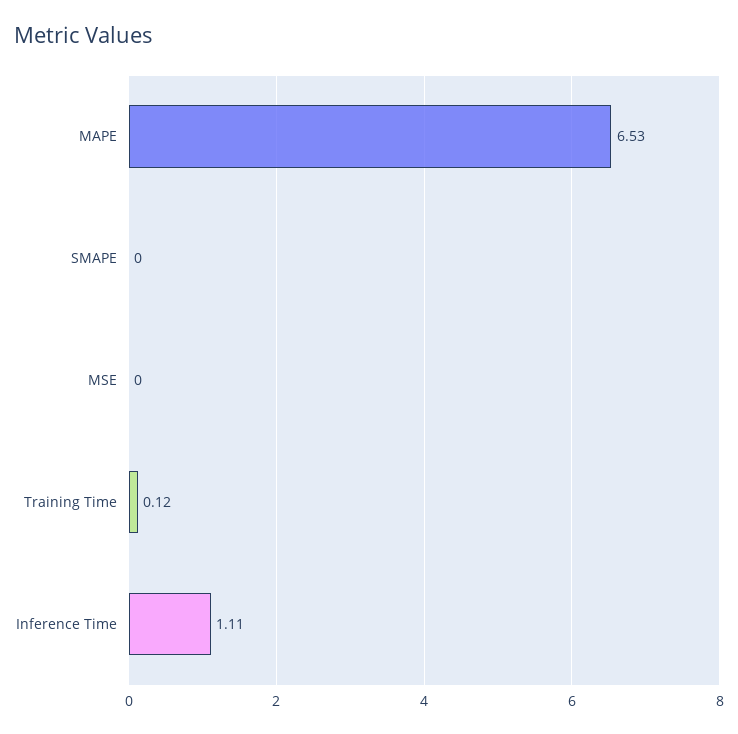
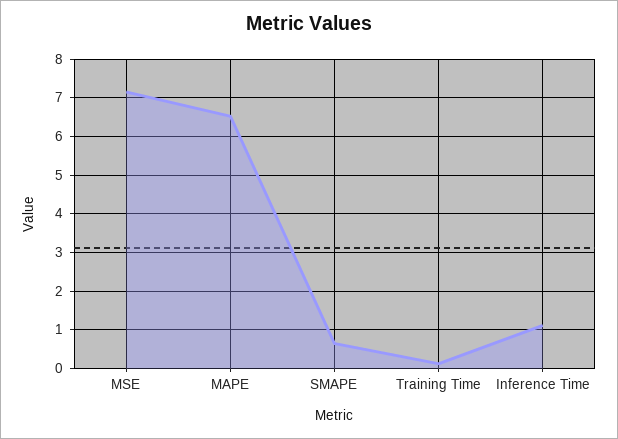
  {
    "MAPE": 6.53,
-   "SMAPE": 0,
+   "SMAPE": 0.6,
-   "MSE": 0,
+   "MSE": 7.2,
    "Training Time": 0.12,
    "Inference Time": 1.11
  }

